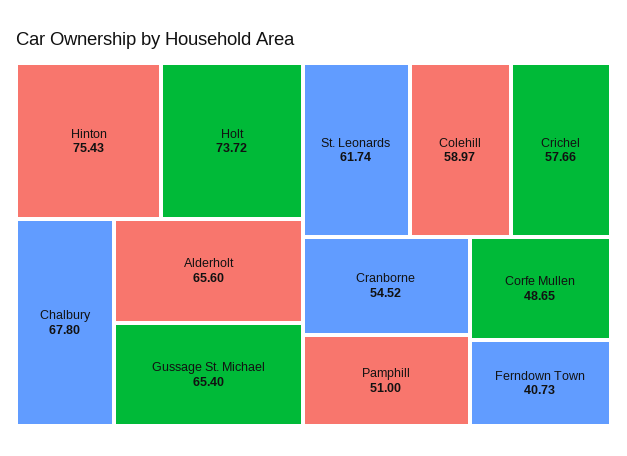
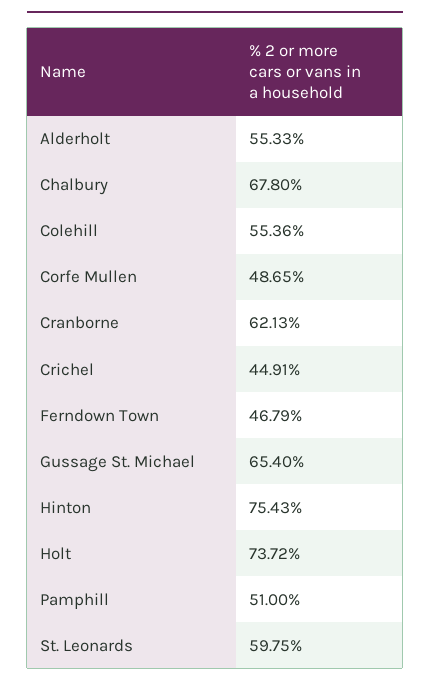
  {
    "Hinton": 75.43,
    "Holt": 73.72,
    "Chalbury": 67.8,
-   "Alderholt": 65.6,
+   "Alderholt": 55.33,
    "Gussage St. Michael": 65.4,
-   "St. Leonards": 61.74,
+   "St. Leonards": 59.75,
-   "Colehill": 58.97,
+   "Colehill": 55.36,
-   "Crichel": 57.66,
+   "Crichel": 44.91,
-   "Cranborne": 54.52,
+   "Cranborne": 62.13,
    "Pamphill": 51,
    "Corfe Mullen": 48.65,
-   "Ferndown Town": 40.73
+   "Ferndown Town": 46.79
  }

